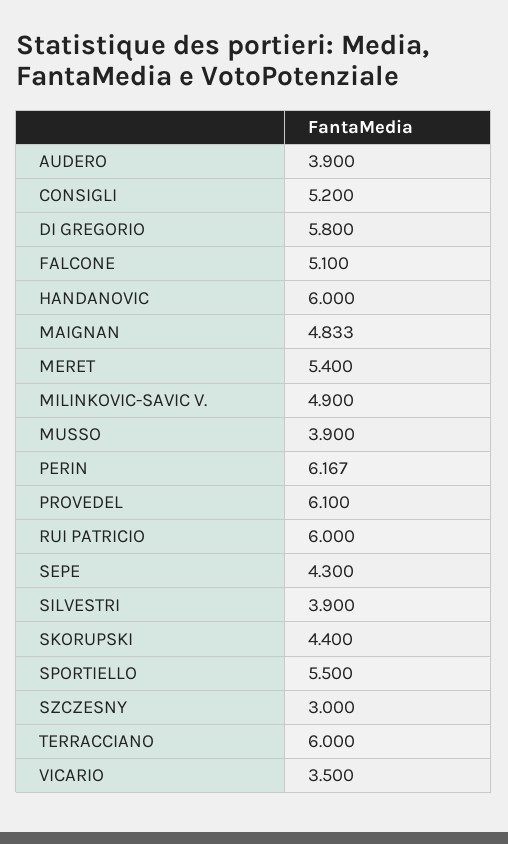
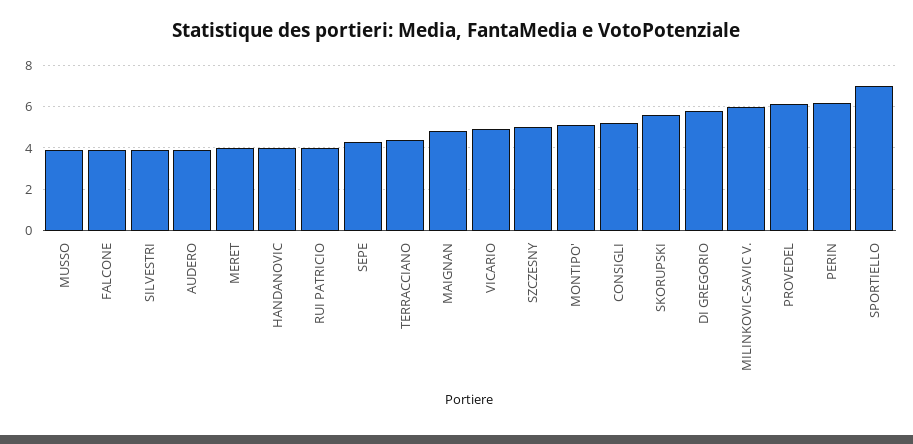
  {
    "AUDERO": 3.9,
    "CONSIGLI": 5.2,
    "DI GREGORIO": 5.8,
-   "FALCONE": 5.1,
+   "FALCONE": 4,
-   "HANDANOVIC": 6,
+   "HANDANOVIC": 4,
    "MAIGNAN": 4.833,
-   "MERET": 5.4,
+   "MERET": 4,
-   "MILINKOVIC-SAVIC V.": 4.9,
+   "MILINKOVIC-SAVIC V.": 6,
    "MUSSO": 3.9,
    "PERIN": 6.167,
    "PROVEDEL": 6.1,
-   "RUI PATRICIO": 6,
+   "RUI PATRICIO": 4,
    "SEPE": 4.3,
    "SILVESTRI": 3.9,
-   "SKORUPSKI": 4.4,
+   "SKORUPSKI": 5.5,
-   "SPORTIELLO": 5.5,
+   "SPORTIELLO": 7,
-   "SZCZESNY": 3,
+   "SZCZESNY": 5,
-   "TERRACCIANO": 6,
+   "TERRACCIANO": 4.5,
-   "VICARIO": 3.5
+   "VICARIO": 5,
+   "MONTIPO'": 5
  }

